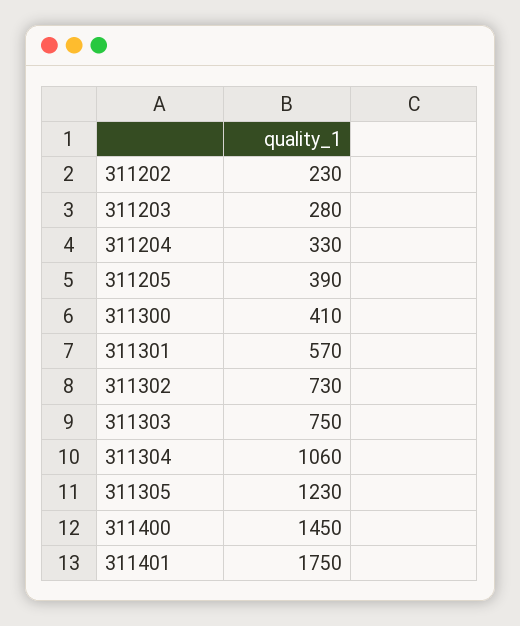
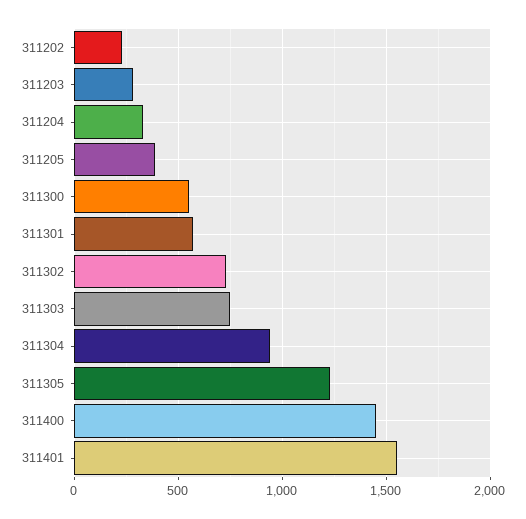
  {
    "311202": 230,
    "311203": 280,
    "311204": 330,
    "311205": 390,
-   "311300": 410,
+   "311300": 550,
    "311301": 570,
    "311302": 730,
    "311303": 750,
-   "311304": 1060,
+   "311304": 950,
    "311305": 1230,
    "311400": 1450,
-   "311401": 1750
+   "311401": 1550
  }

